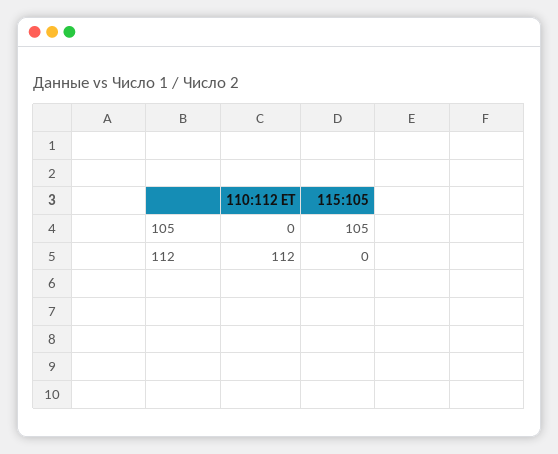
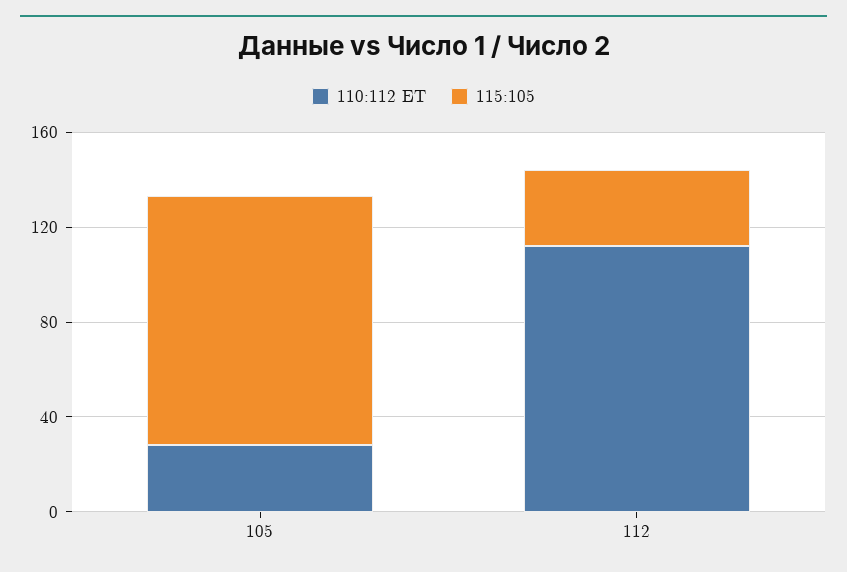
  {
    "110:112 ET": {
-     "105": 0,
+     "105": 30,
      "112": 112
    },
    "115:105": {
      "105": 105,
-     "112": 0
+     "112": 30
    }
  }

